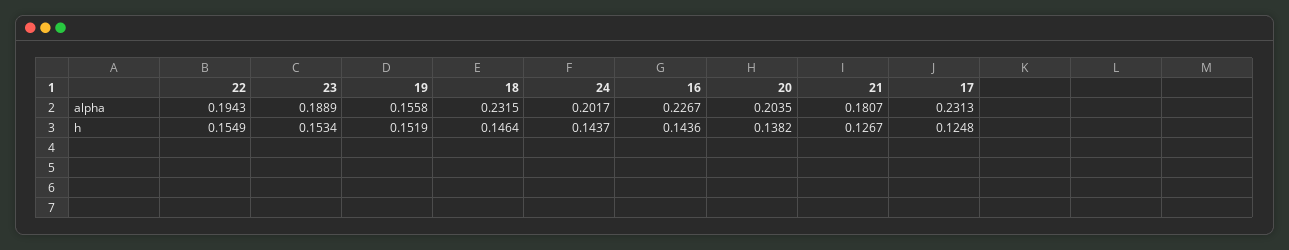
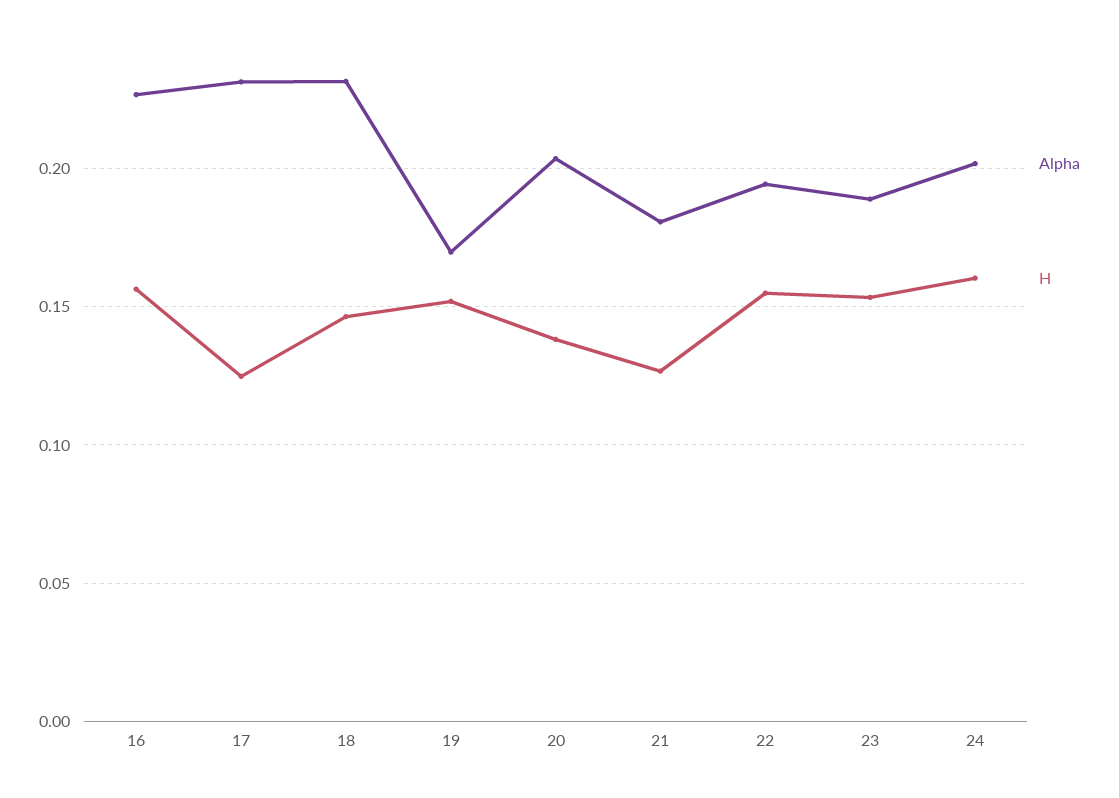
  {
    "alpha": {
      "22": 0.1943,
      "23": 0.1889,
-     "19": 0.1558,
+     "19": 0.17,
      "18": 0.2315,
      "24": 0.2017,
      "16": 0.2267,
      "20": 0.2035,
      "21": 0.1807,
      "17": 0.2313
    },
    "h": {
      "22": 0.1549,
      "23": 0.1534,
      "19": 0.1519,
      "18": 0.1464,
-     "24": 0.1437,
+     "24": 0.16,
-     "16": 0.1436,
+     "16": 0.155,
      "20": 0.1382,
      "21": 0.1267,
      "17": 0.1248
    }
  }

